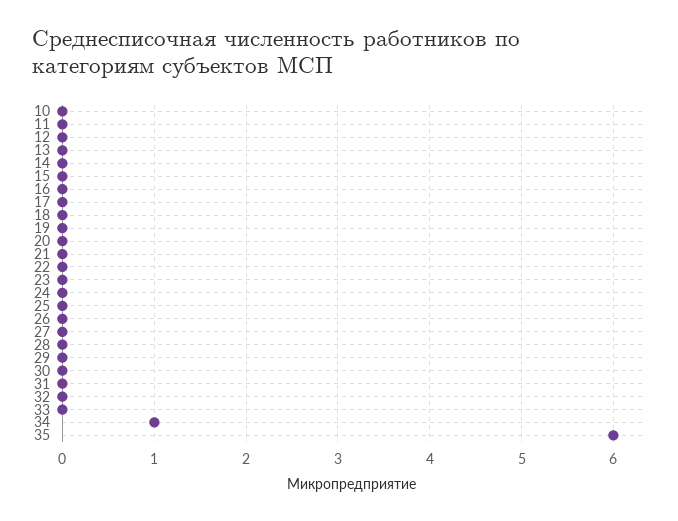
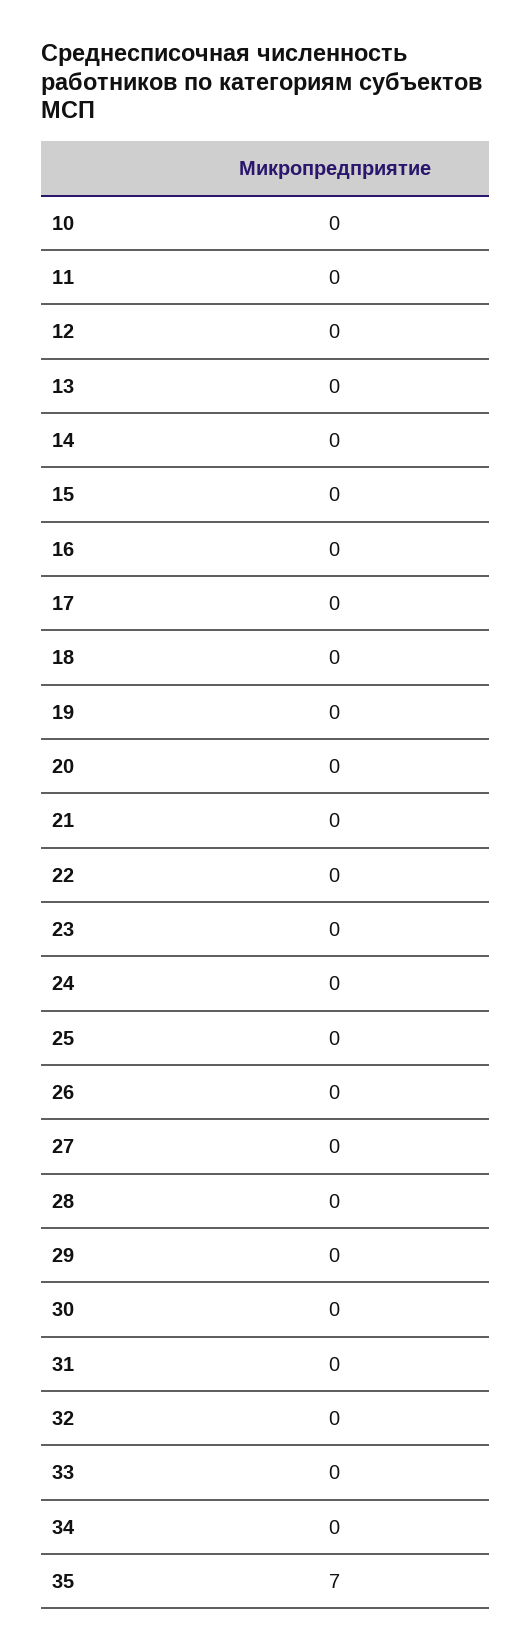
  {
    "10": 0,
    "11": 0,
    "12": 0,
    "13": 0,
    "14": 0,
    "15": 0,
    "16": 0,
    "17": 0,
    "18": 0,
    "19": 0,
    "20": 0,
    "21": 0,
    "22": 0,
    "23": 0,
    "24": 0,
    "25": 0,
    "26": 0,
    "27": 0,
    "28": 0,
    "29": 0,
    "30": 0,
    "31": 0,
    "32": 0,
    "33": 0,
-   "34": 1,
+   "34": 0,
-   "35": 6
+   "35": 7
  }

